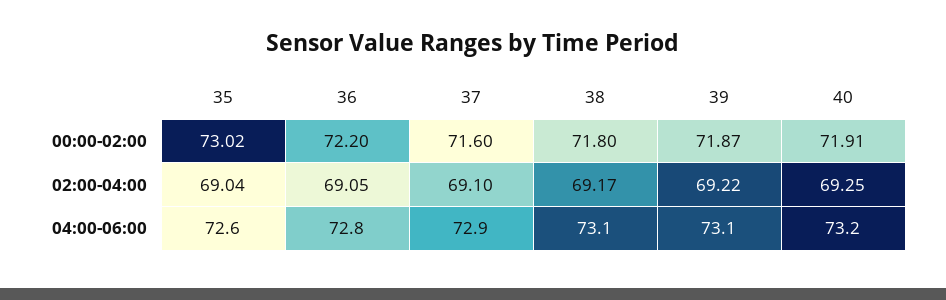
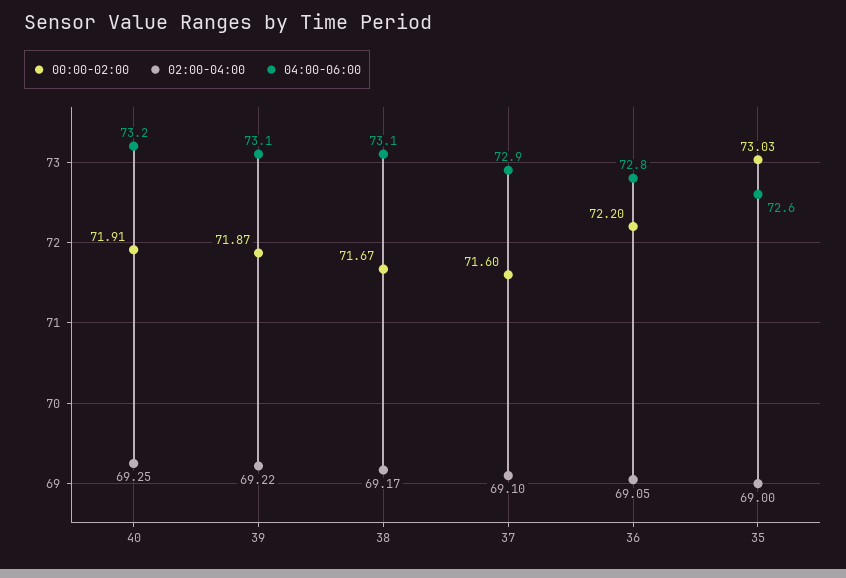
  {
    "00:00-02:00": {
-     "35": 73.02,
+     "35": 73.03,
      "36": 72.2,
      "37": 71.6,
-     "38": 71.8,
+     "38": 71.67,
      "39": 71.87,
      "40": 71.91
    },
    "02:00-04:00": {
-     "35": 69.04,
+     "35": 69,
      "36": 69.05,
      "37": 69.1,
      "38": 69.17,
      "39": 69.22,
      "40": 69.25
    },
    "04:00-06:00": {
      "35": 72.6,
      "36": 72.8,
      "37": 72.9,
      "38": 73.1,
      "39": 73.1,
      "40": 73.2
    }
  }

